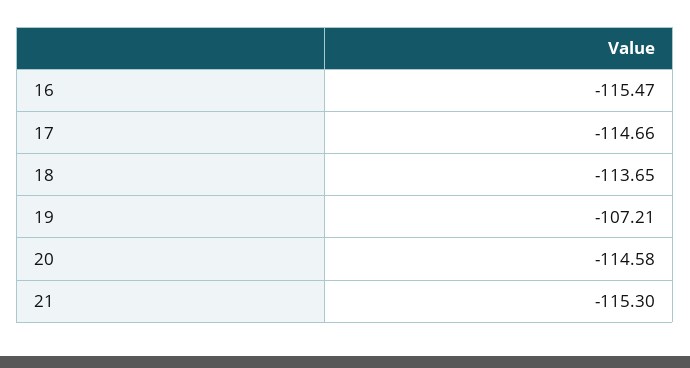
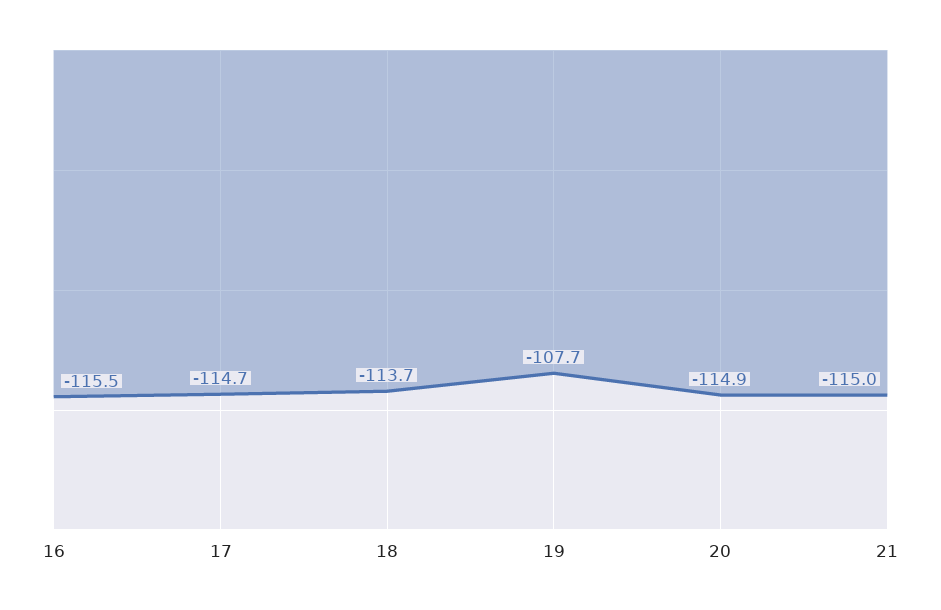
  {
    "16": -115.47,
    "17": -114.66,
    "18": -113.65,
-   "19": -107.21,
+   "19": -107.7,
-   "20": -114.58,
+   "20": -114.9,
-   "21": -115.3
+   "21": -115
  }

